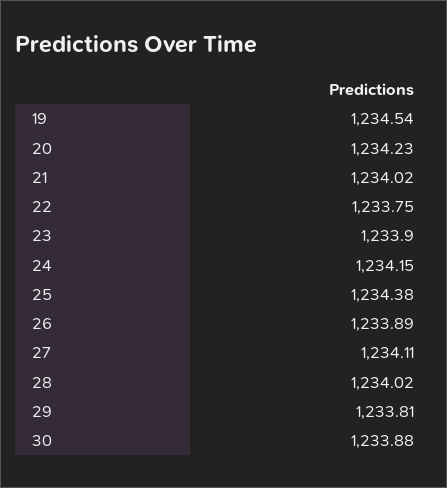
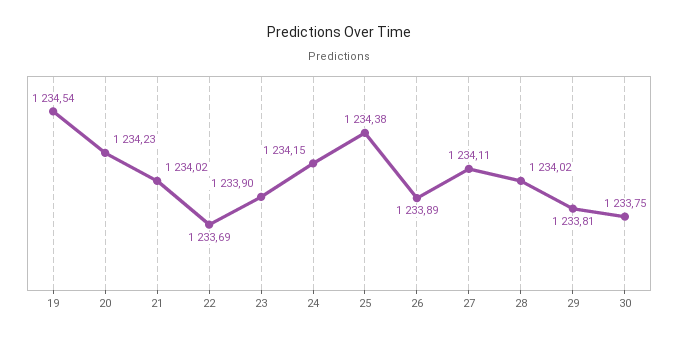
  {
    "19": 1234.54,
    "20": 1234.23,
    "21": 1234.02,
-   "22": 1233.75,
+   "22": 1233.69,
    "23": 1233.9,
    "24": 1234.15,
    "25": 1234.38,
    "26": 1233.89,
    "27": 1234.11,
    "28": 1234.02,
    "29": 1233.81,
-   "30": 1233.88
+   "30": 1233.75
  }

